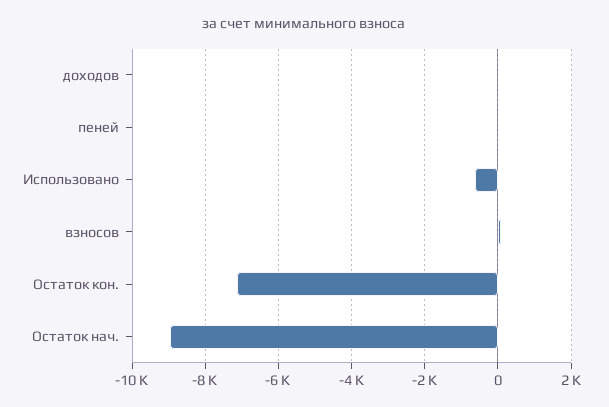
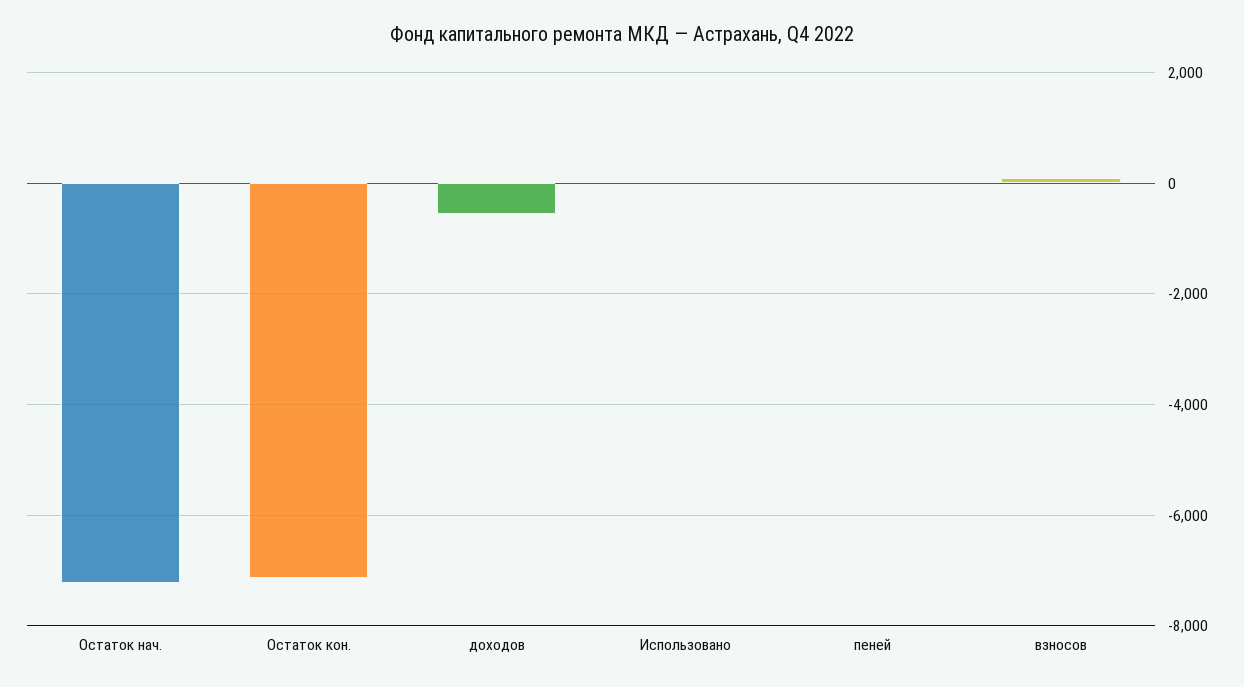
  {
-   "доходов": 0,
+   "доходов": -600,
    "пеней": 0,
-   "Использовано": -600,
+   "Использовано": 0,
    "взносов": 0,
    "Остаток кон.": -7200,
-   "Остаток нач.": -9000
+   "Остаток нач.": -7200
  }

